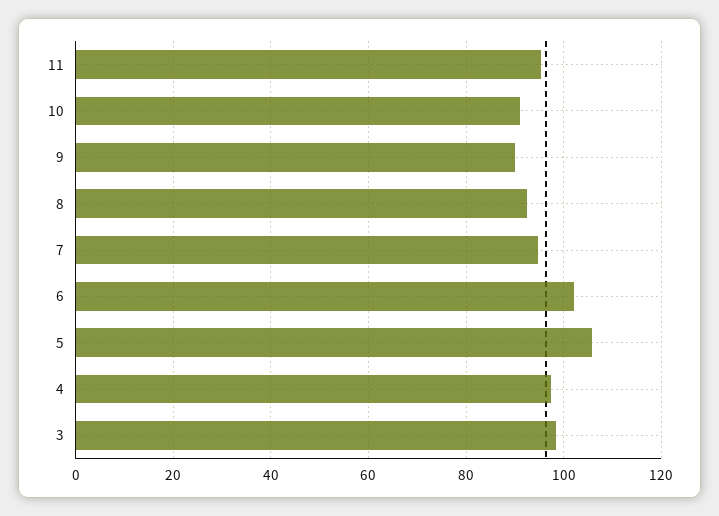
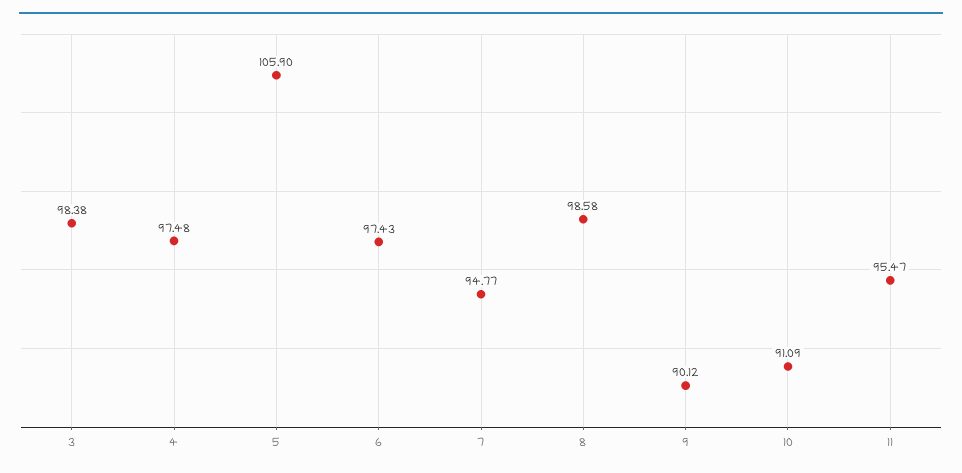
  {
    "11": 95.47,
    "10": 91.09,
    "9": 90.12,
-   "8": 92,
+   "8": 98.58,
    "7": 94.77,
-   "6": 102,
+   "6": 97.43,
    "5": 105.9,
    "4": 97.48,
    "3": 98.38
  }

